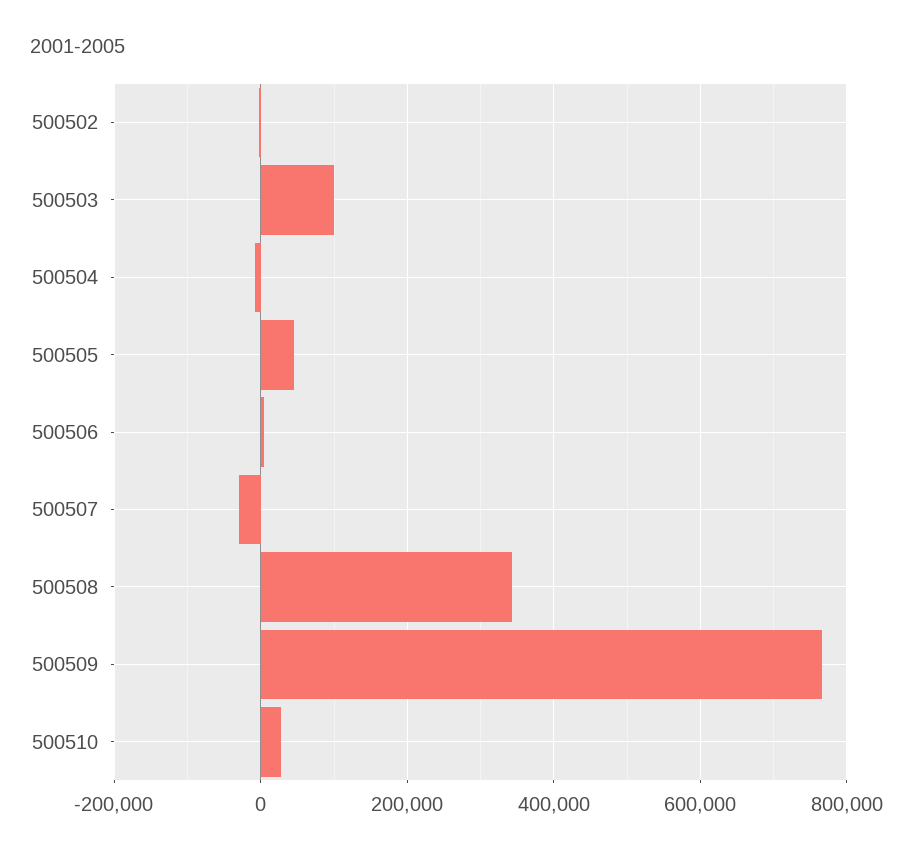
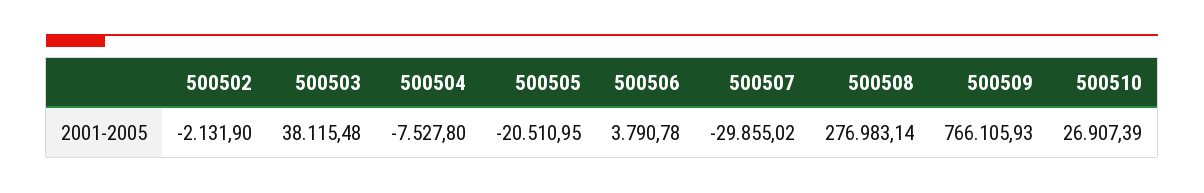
  {
    "500502": -2131.9,
-   "500503": 100000,
+   "500503": 38115.48,
    "500504": -7527.8,
-   "500505": 40000,
+   "500505": -20510.95,
    "500506": 3790.78,
    "500507": -29855.02,
-   "500508": 340000,
+   "500508": 276983.14,
    "500509": 766105.93,
    "500510": 26907.39
  }

